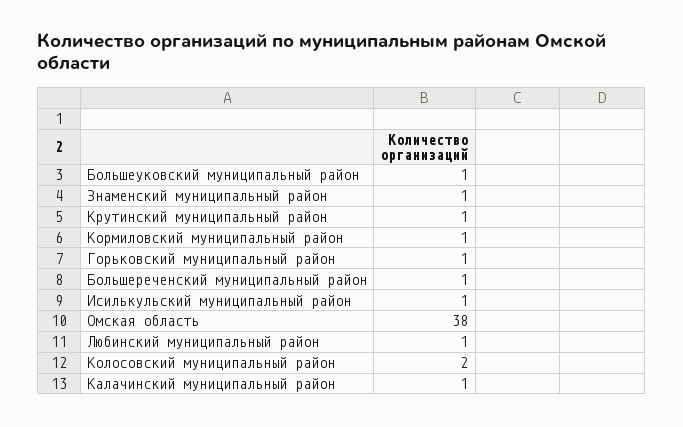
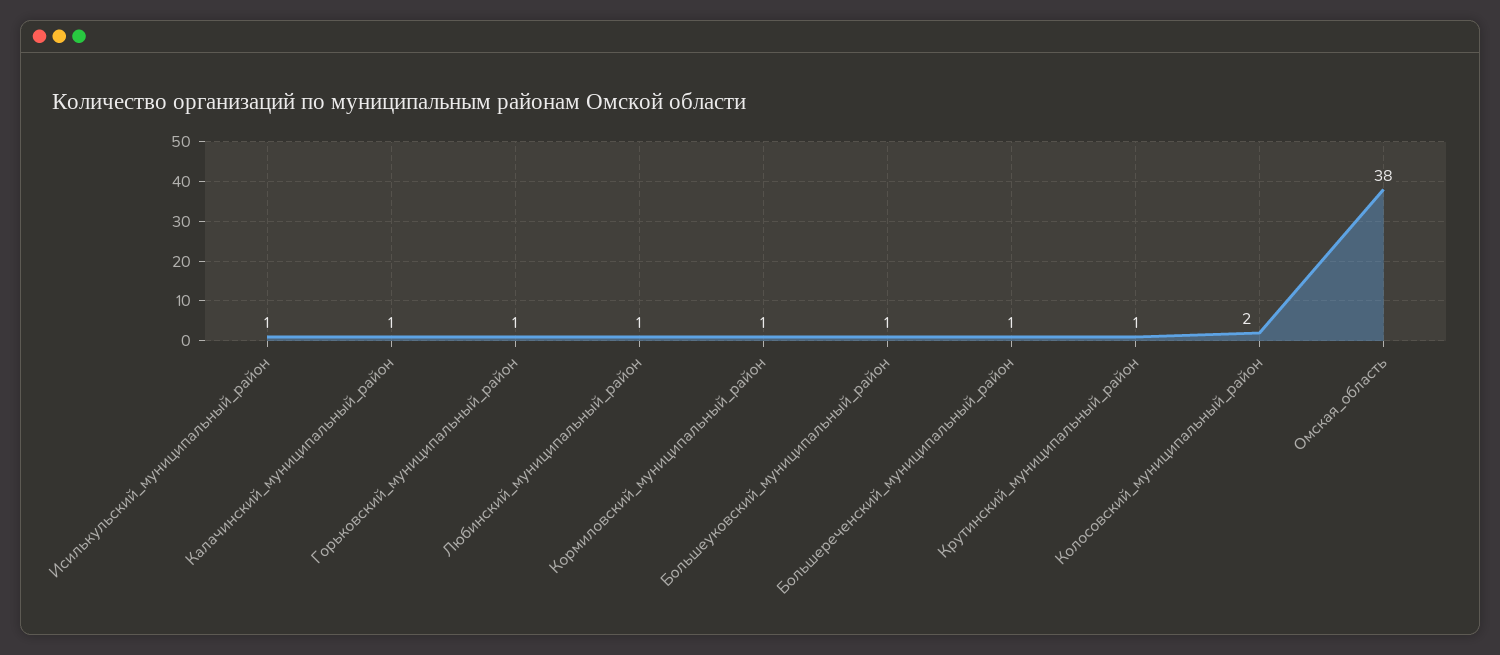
  {
    "Большеуковский муниципальный район": 1,
-   "Знаменский муниципальный район": 1,
    "Крутинский муниципальный район": 1,
    "Кормиловский муниципальный район": 1,
    "Горьковский муниципальный район": 1,
    "Большереченский муниципальный район": 1,
    "Исилькульский муниципальный район": 1,
    "Омская область": 38,
    "Любинский муниципальный район": 1,
    "Колосовский муниципальный район": 2,
    "Калачинский муниципальный район": 1
  }

